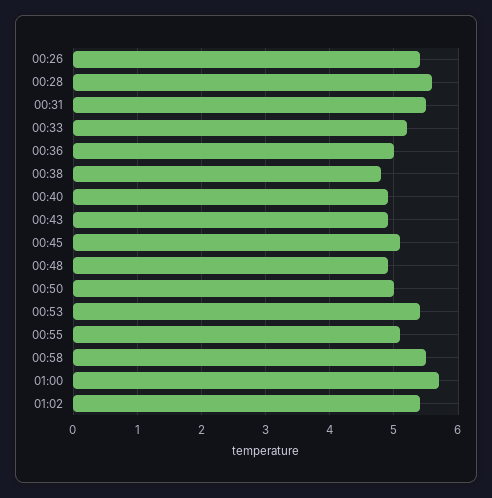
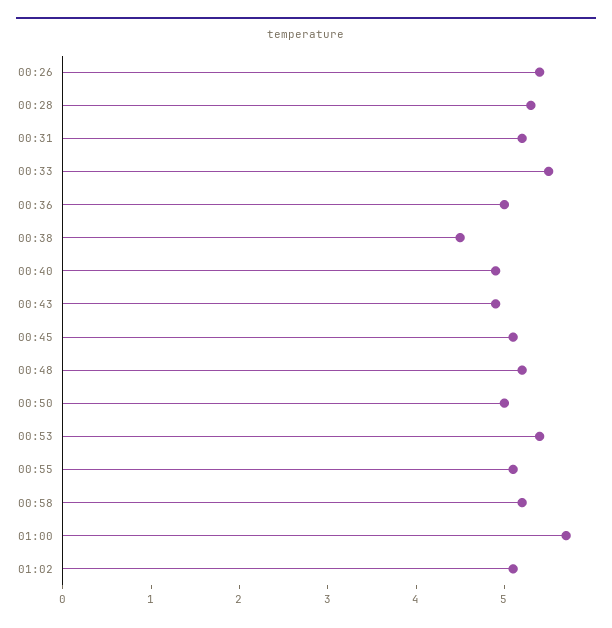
  {
    "00:26": 5.4,
-   "00:28": 5.6,
+   "00:28": 5.3,
-   "00:31": 5.5,
+   "00:31": 5.2,
-   "00:33": 5.2,
+   "00:33": 5.5,
    "00:36": 5,
-   "00:38": 4.8,
+   "00:38": 4.5,
    "00:40": 4.9,
    "00:43": 4.9,
    "00:45": 5.1,
-   "00:48": 4.9,
+   "00:48": 5.2,
    "00:50": 5,
    "00:53": 5.4,
    "00:55": 5.1,
-   "00:58": 5.5,
+   "00:58": 5.2,
    "01:00": 5.7,
-   "01:02": 5.4
+   "01:02": 5.1
  }

